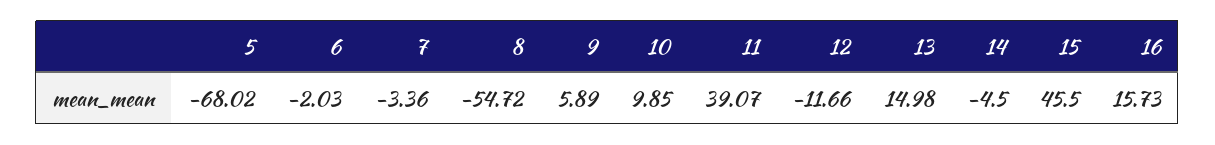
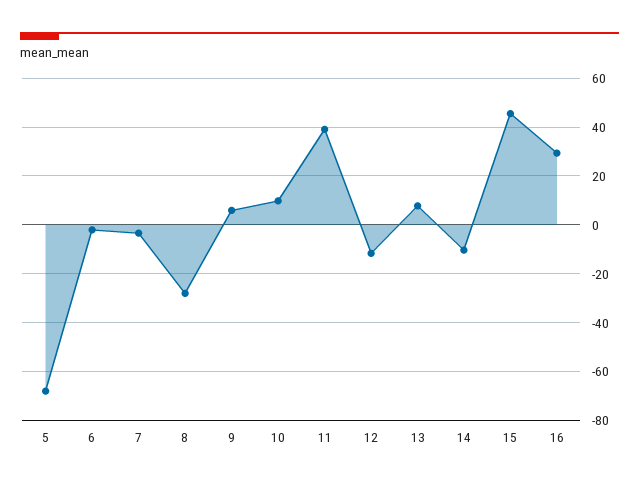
  {
    "5": -68.02,
    "6": -2.03,
    "7": -3.36,
-   "8": -54.72,
+   "8": -27.5,
    "9": 5.89,
    "10": 9.85,
    "11": 39.07,
    "12": -11.66,
-   "13": 14.98,
+   "13": 7.5,
-   "14": -4.5,
+   "14": -10,
    "15": 45.5,
-   "16": 15.73
+   "16": 30
  }

